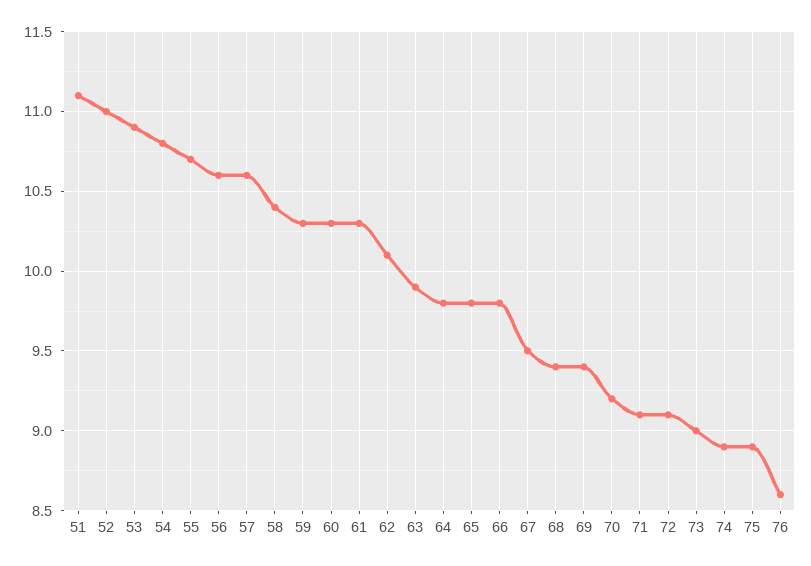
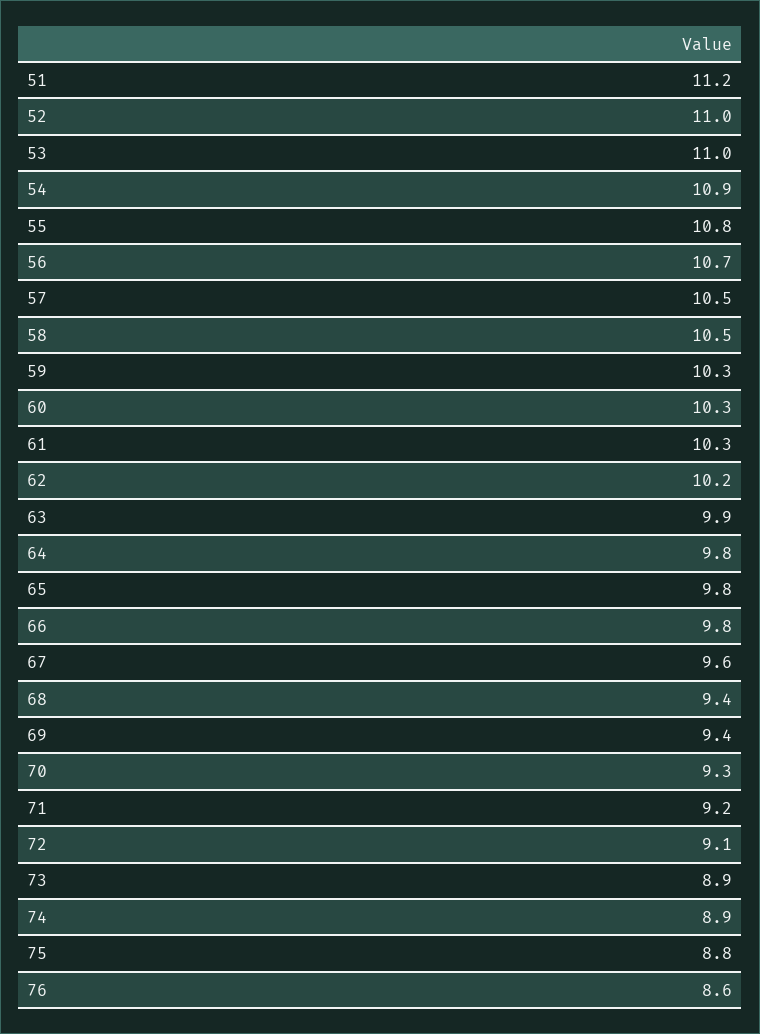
  {
-   "51": 11.1,
+   "51": 11.2,
    "52": 11,
-   "53": 10.9,
+   "53": 11,
-   "54": 10.8,
+   "54": 10.9,
-   "55": 10.7,
+   "55": 10.8,
-   "56": 10.6,
+   "56": 10.7,
-   "57": 10.6,
+   "57": 10.5,
-   "58": 10.4,
+   "58": 10.5,
    "59": 10.3,
    "60": 10.3,
    "61": 10.3,
-   "62": 10.1,
+   "62": 10.2,
    "63": 9.9,
    "64": 9.8,
    "65": 9.8,
    "66": 9.8,
-   "67": 9.5,
+   "67": 9.6,
    "68": 9.4,
    "69": 9.4,
-   "70": 9.2,
+   "70": 9.3,
-   "71": 9.1,
+   "71": 9.2,
    "72": 9.1,
-   "73": 9,
+   "73": 8.9,
    "74": 8.9,
-   "75": 8.9,
+   "75": 8.8,
    "76": 8.6
  }

